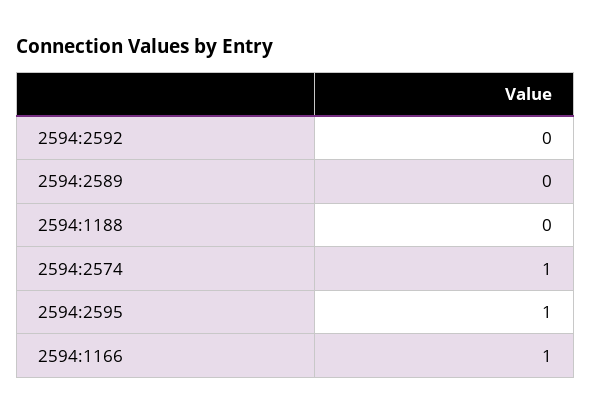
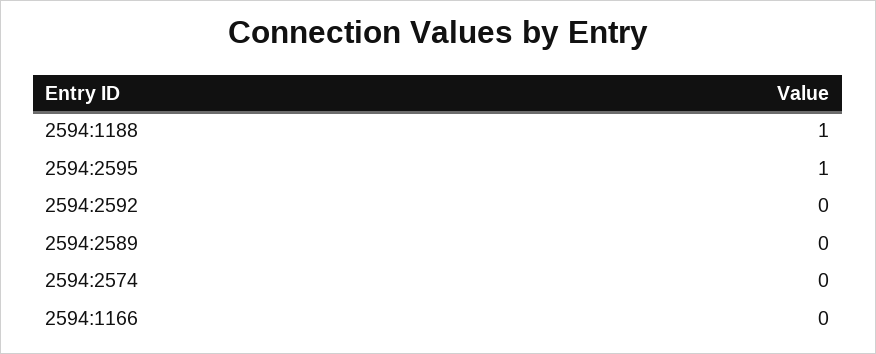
  {
    "2594:2592": 0,
    "2594:2589": 0,
-   "2594:1188": 0,
+   "2594:1188": 1,
-   "2594:2574": 1,
+   "2594:2574": 0,
    "2594:2595": 1,
-   "2594:1166": 1
+   "2594:1166": 0
  }

